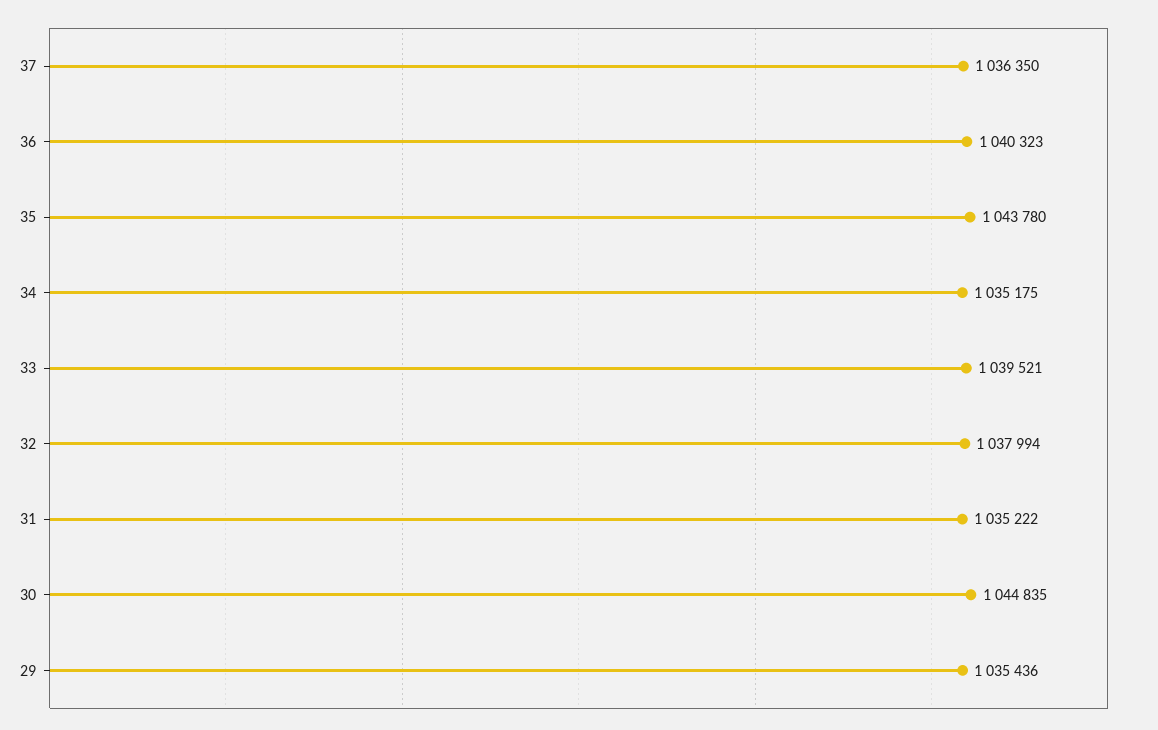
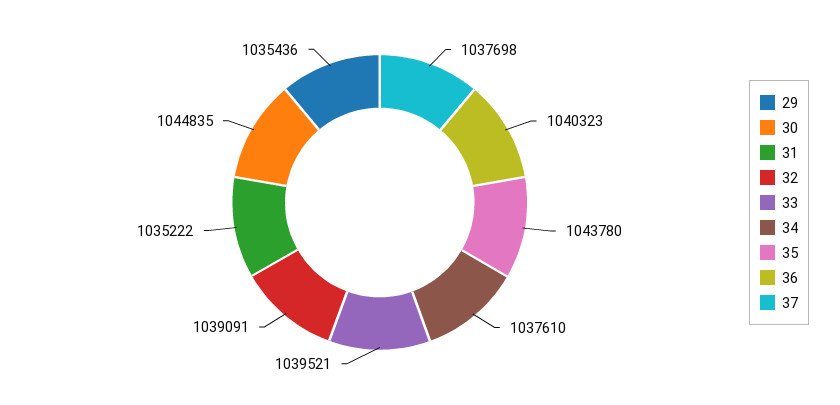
  {
-   "37": 1036350,
+   "37": 1037698,
    "36": 1040323,
    "35": 1043780,
-   "34": 1035175,
+   "34": 1037610,
    "33": 1039521,
-   "32": 1037994,
+   "32": 1039091,
    "31": 1035222,
    "30": 1044835,
    "29": 1035436
  }

